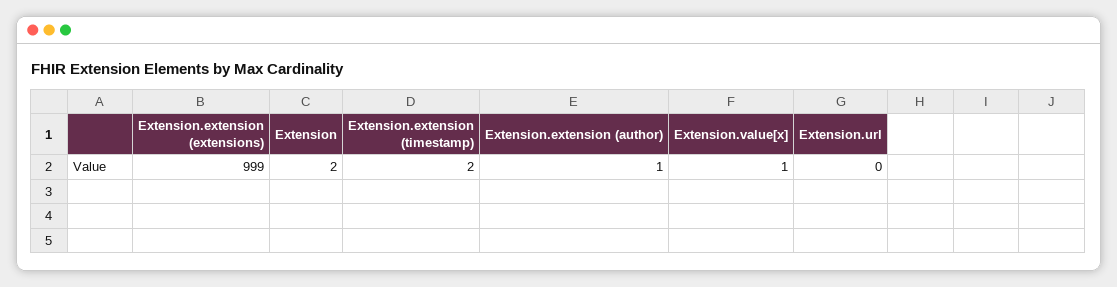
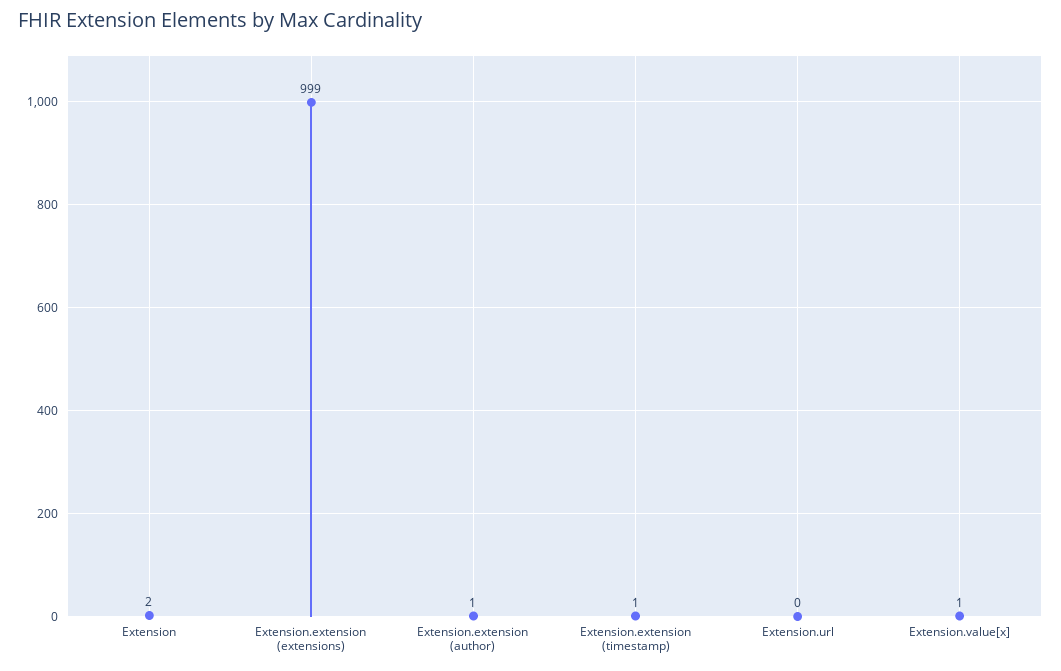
  {
    "Extension.extension (extensions)": 999,
    "Extension": 2,
-   "Extension.extension (timestamp)": 2,
+   "Extension.extension (timestamp)": 1,
    "Extension.extension (author)": 1,
    "Extension.value[x]": 1,
    "Extension.url": 0
  }

